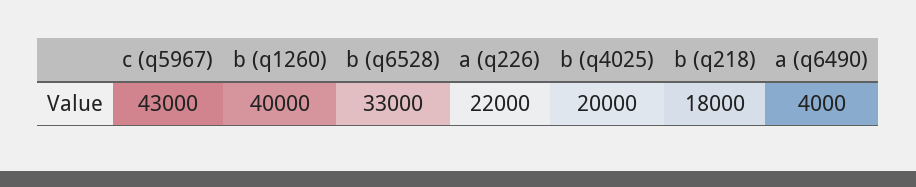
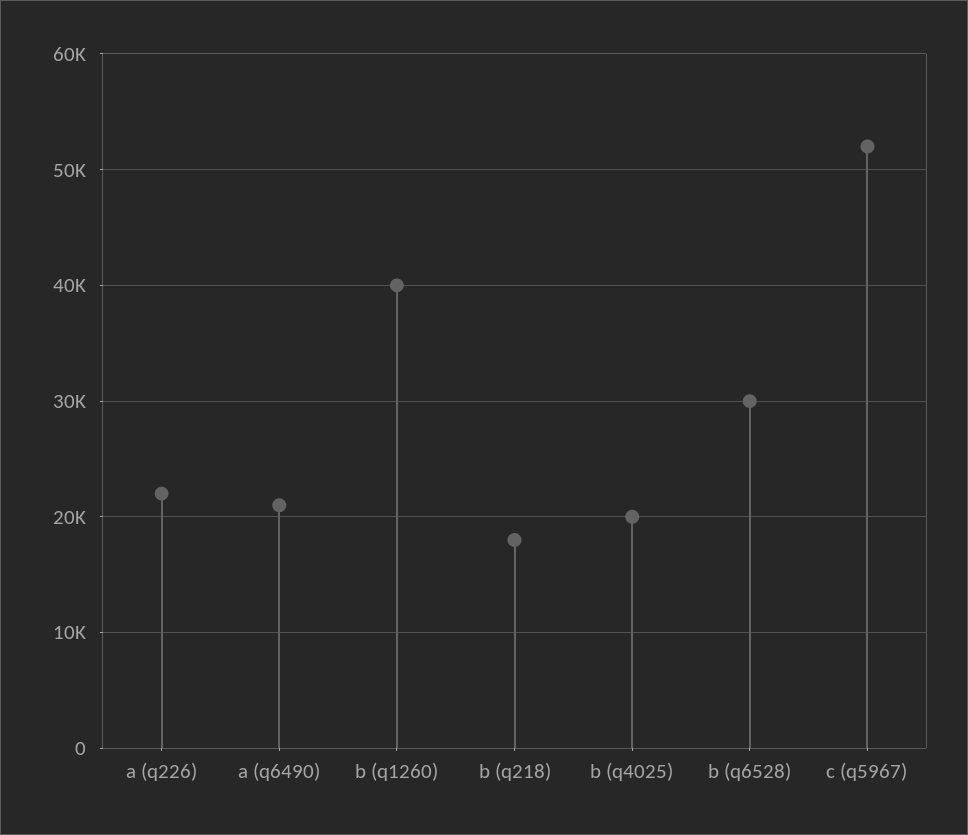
  {
-   "c (q5967)": 43000,
+   "c (q5967)": 52000,
    "b (q1260)": 40000,
-   "b (q6528)": 33000,
+   "b (q6528)": 30000,
    "a (q226)": 22000,
    "b (q4025)": 20000,
    "b (q218)": 18000,
-   "a (q6490)": 4000
+   "a (q6490)": 21000
  }

